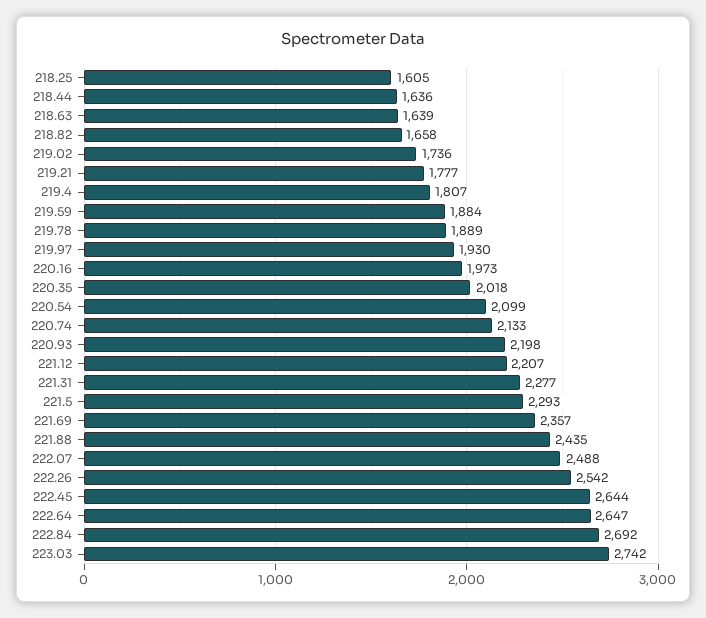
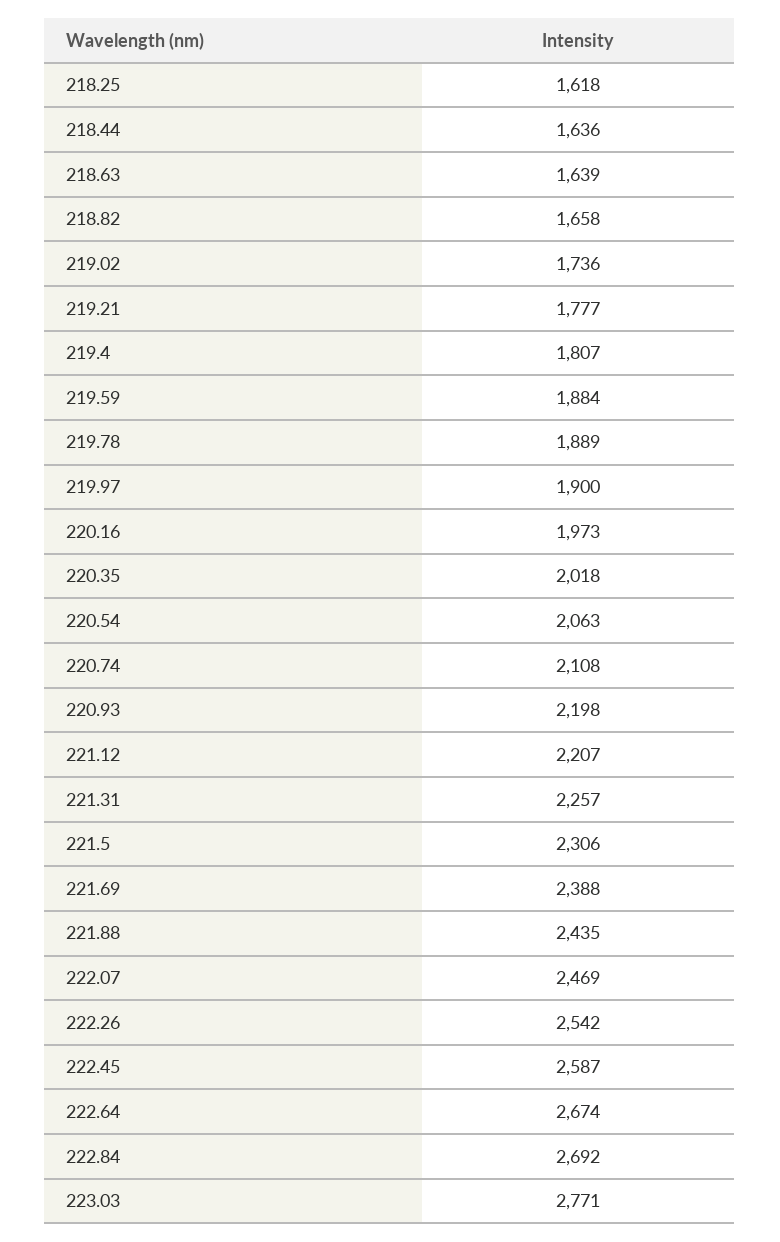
  {
-   "218.25": 1605,
+   "218.25": 1618,
    "218.44": 1636,
    "218.63": 1639,
    "218.82": 1658,
    "219.02": 1736,
    "219.21": 1777,
    "219.4": 1807,
    "219.59": 1884,
    "219.78": 1889,
-   "219.97": 1930,
+   "219.97": 1900,
    "220.16": 1973,
    "220.35": 2018,
-   "220.54": 2099,
+   "220.54": 2063,
-   "220.74": 2133,
+   "220.74": 2108,
    "220.93": 2198,
    "221.12": 2207,
-   "221.31": 2277,
+   "221.31": 2257,
-   "221.5": 2293,
+   "221.5": 2306,
-   "221.69": 2357,
+   "221.69": 2388,
    "221.88": 2435,
-   "222.07": 2488,
+   "222.07": 2469,
    "222.26": 2542,
-   "222.45": 2644,
+   "222.45": 2587,
-   "222.64": 2647,
+   "222.64": 2674,
    "222.84": 2692,
-   "223.03": 2742
+   "223.03": 2771
  }

